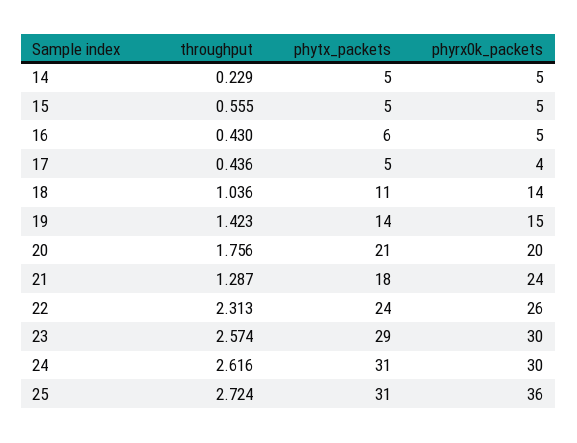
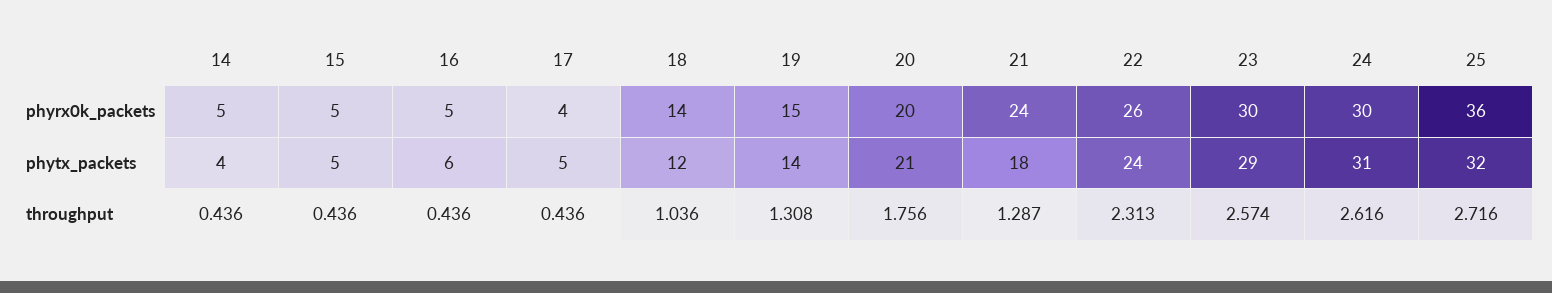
  {
    "throughput": {
-     "14": 0.229,
+     "14": 0.436,
-     "15": 0.555,
+     "15": 0.436,
-     "16": 0.43,
+     "16": 0.436,
      "17": 0.436,
      "18": 1.036,
-     "19": 1.423,
+     "19": 1.308,
      "20": 1.756,
      "21": 1.287,
      "22": 2.313,
      "23": 2.574,
      "24": 2.616,
-     "25": 2.724
+     "25": 2.716
    },
    "phytx_packets": {
-     "14": 5,
+     "14": 4,
      "15": 5,
      "16": 6,
      "17": 5,
-     "18": 11,
+     "18": 12,
      "19": 14,
      "20": 21,
      "21": 18,
      "22": 24,
      "23": 29,
      "24": 31,
-     "25": 31
+     "25": 32
    },
    "phyrx0k_packets": {
      "14": 5,
      "15": 5,
      "16": 5,
      "17": 4,
      "18": 14,
      "19": 15,
      "20": 20,
      "21": 24,
      "22": 26,
      "23": 30,
      "24": 30,
      "25": 36
    }
  }

